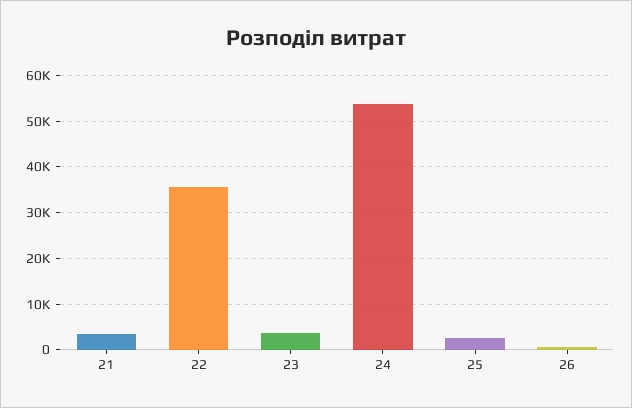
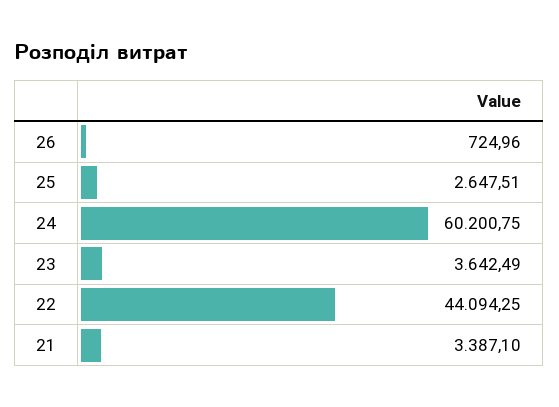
  {
    "21": 3387.1,
-   "22": 36000,
+   "22": 44094.25,
    "23": 3642.49,
-   "24": 54000,
+   "24": 60200.75,
    "25": 2647.51,
    "26": 724.96
  }

